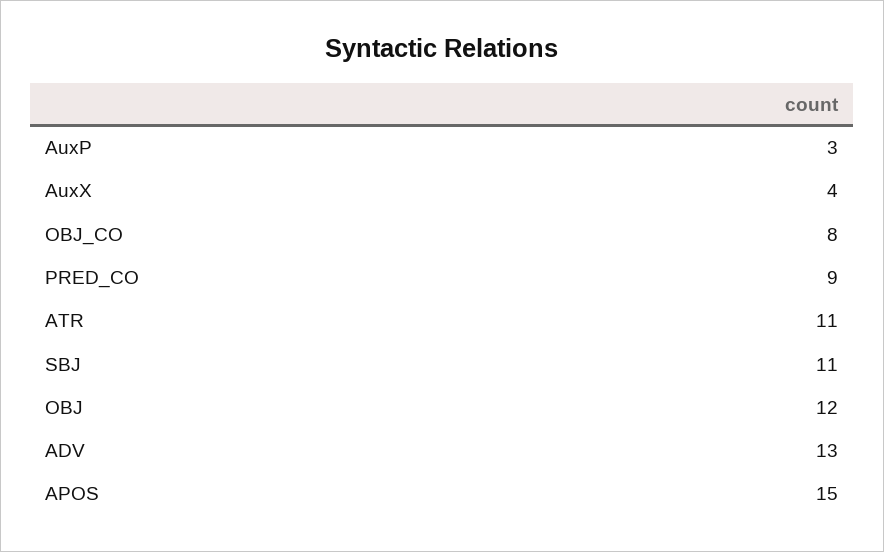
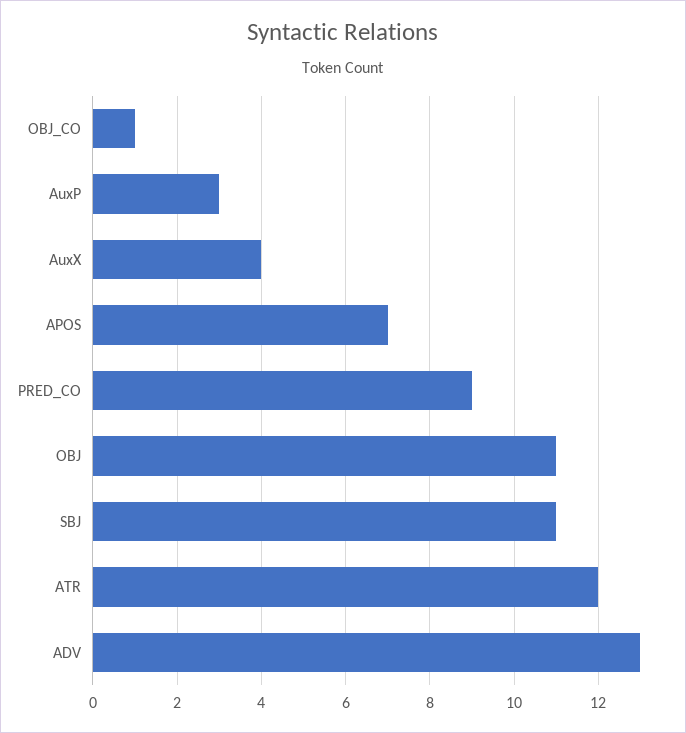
  {
    "AuxP": 3,
    "AuxX": 4,
-   "OBJ_CO": 8,
+   "OBJ_CO": 1,
    "PRED_CO": 9,
-   "ATR": 11,
+   "ATR": 12,
    "SBJ": 11,
-   "OBJ": 12,
+   "OBJ": 11,
    "ADV": 13,
-   "APOS": 15
+   "APOS": 7
  }

